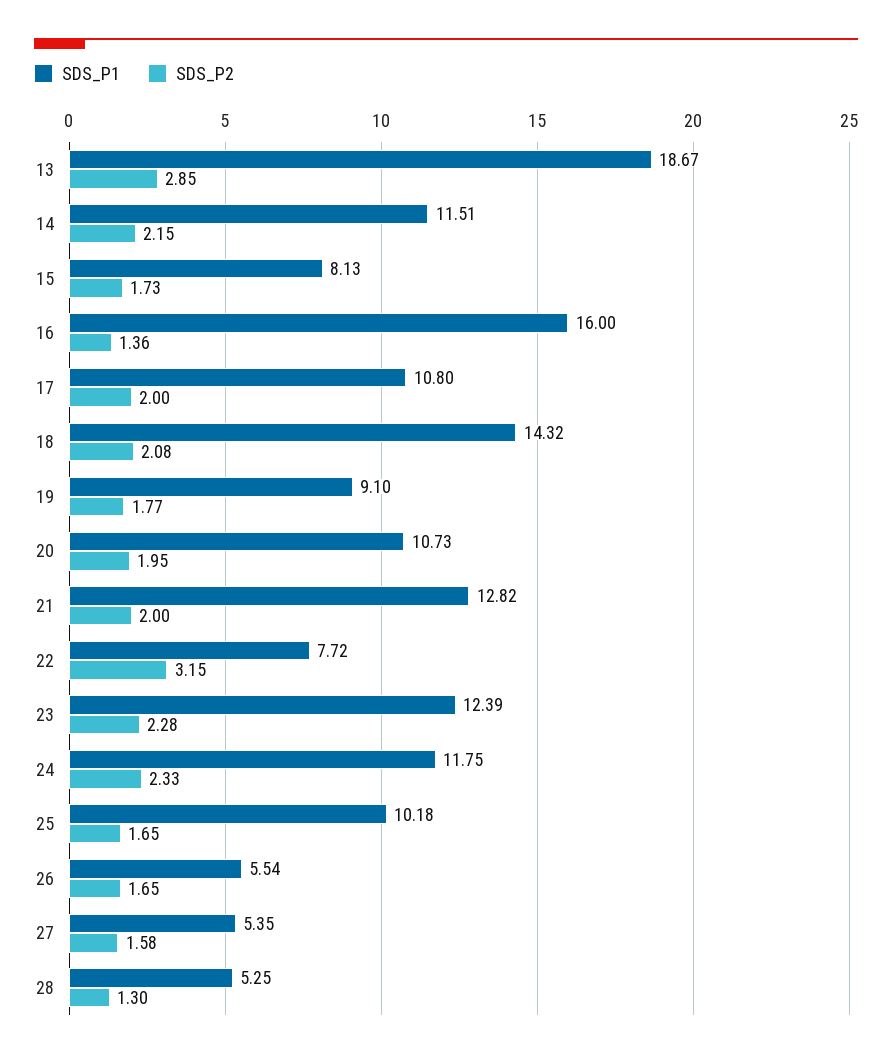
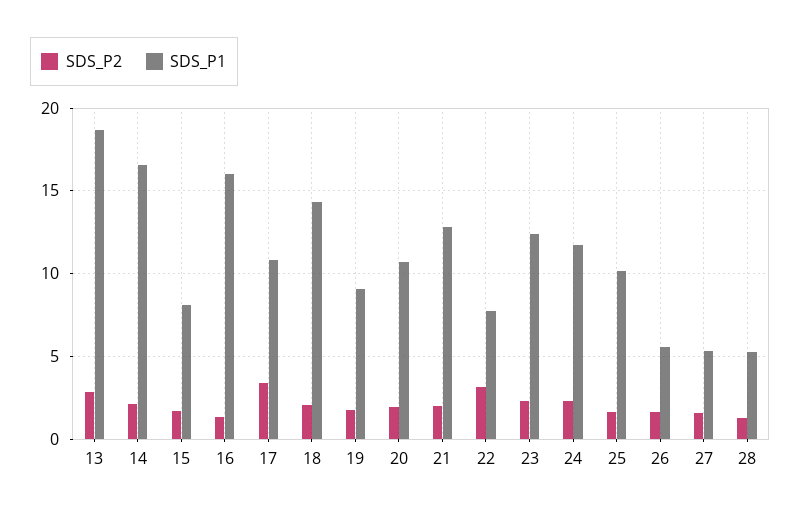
  {
    "SDS_P1": {
      "13": 18.67,
-     "14": 11.51,
+     "14": 16.5,
      "15": 8.13,
      "16": 16,
      "17": 10.8,
      "18": 14.32,
      "19": 9.1,
      "20": 10.73,
      "21": 12.82,
      "22": 7.72,
      "23": 12.39,
      "24": 11.75,
      "25": 10.18,
      "26": 5.54,
      "27": 5.35,
      "28": 5.25
    },
    "SDS_P2": {
      "13": 2.85,
      "14": 2.15,
      "15": 1.73,
      "16": 1.36,
-     "17": 2,
+     "17": 3.5,
      "18": 2.08,
      "19": 1.77,
      "20": 1.95,
      "21": 2,
      "22": 3.15,
      "23": 2.28,
      "24": 2.33,
      "25": 1.65,
      "26": 1.65,
      "27": 1.58,
      "28": 1.3
    }
  }

